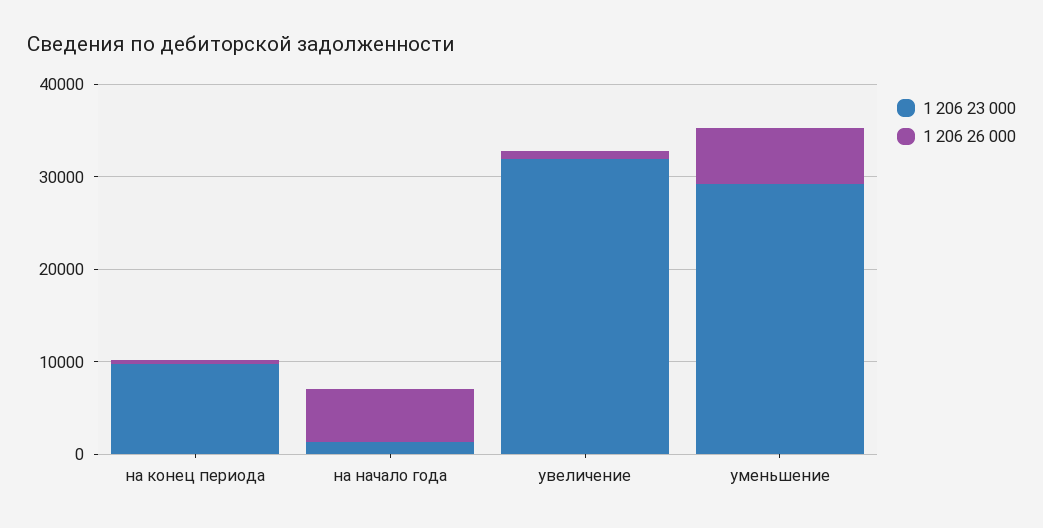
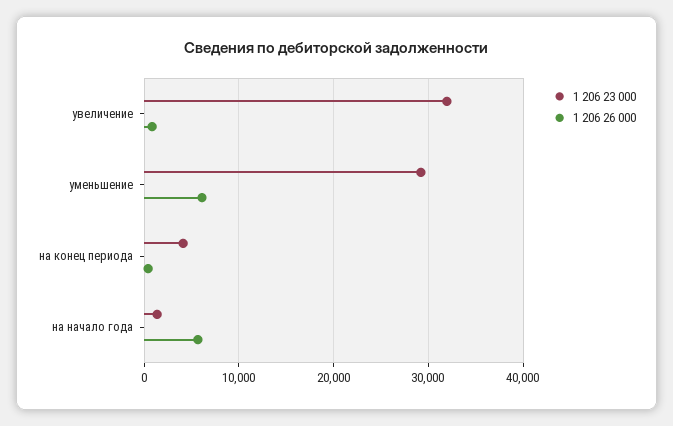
  {
    "1 206 23 000": {
-     "на конец периода": 10000,
+     "на конец периода": 4000,
      "на начало года": 1000,
      "увеличение": 32000,
      "уменьшение": 29000
    },
    "1 206 26 000": {
      "на конец периода": 0,
      "на начало года": 6000,
      "увеличение": 1000,
      "уменьшение": 6000
    }
  }

